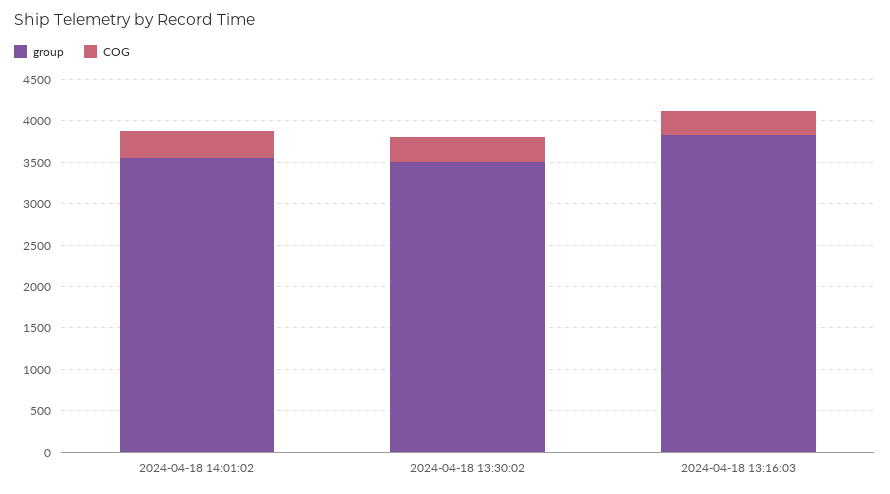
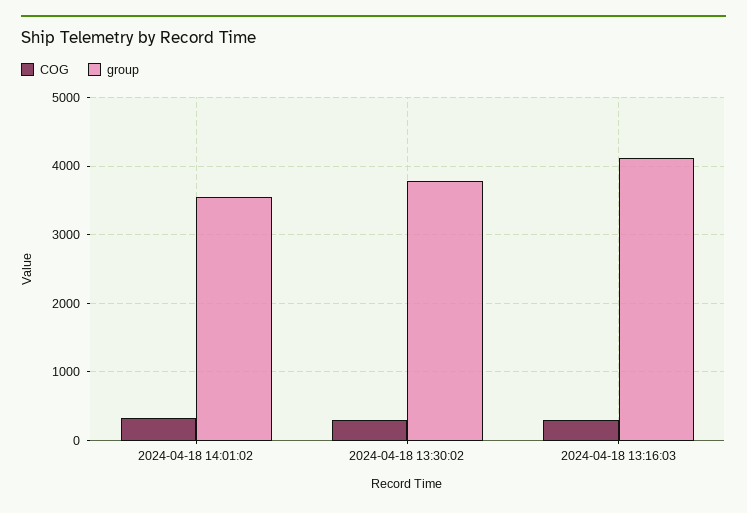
  {
    "group": {
      "2024-04-18 14:01:02": 3600,
-     "2024-04-18 13:30:02": 3500,
+     "2024-04-18 13:30:02": 3800,
-     "2024-04-18 13:16:03": 3800
+     "2024-04-18 13:16:03": 4100
    },
    "COG": {
      "2024-04-18 14:01:02": 300,
      "2024-04-18 13:30:02": 300,
      "2024-04-18 13:16:03": 300
    }
  }

